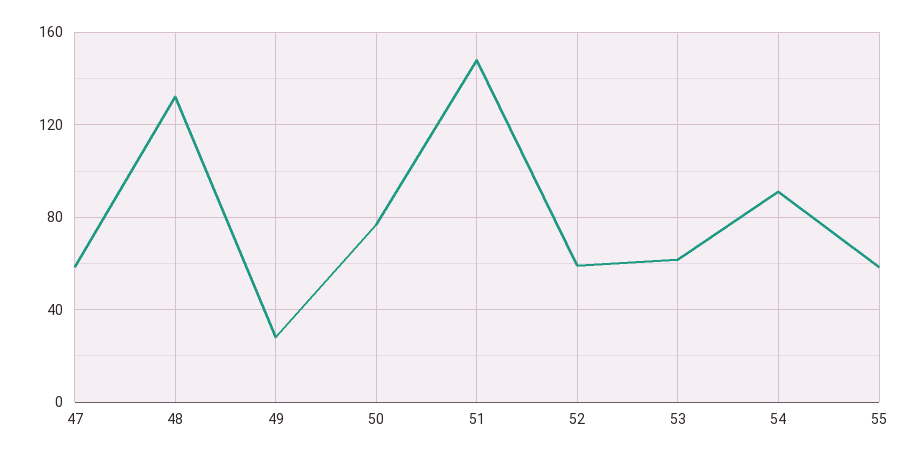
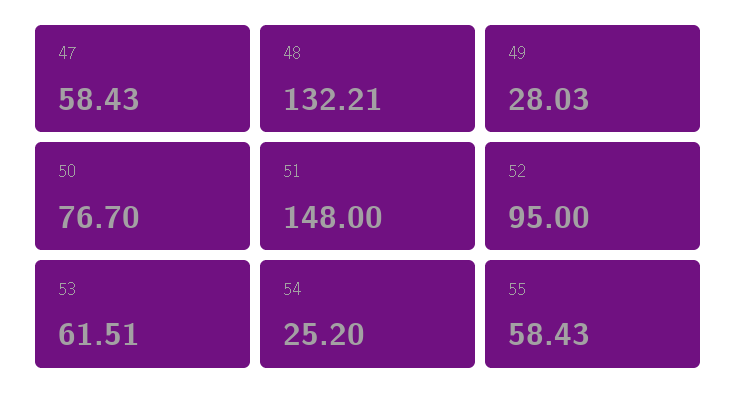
  {
    "47": 58.43,
    "48": 132.21,
    "49": 28.03,
    "50": 76.7,
    "51": 148,
-   "52": 60,
+   "52": 95,
    "53": 61.51,
-   "54": 90,
+   "54": 25.2,
    "55": 58.43
  }

